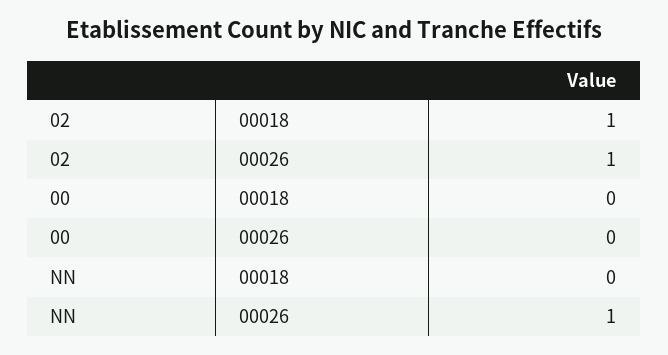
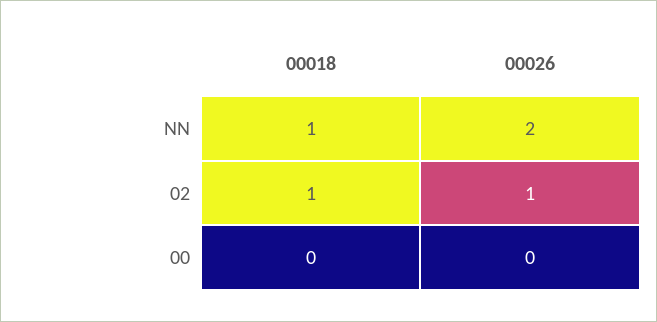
  {
    "02": {
      "00018": 1,
      "00026": 1
    },
    "00": {
      "00018": 0,
      "00026": 0
    },
    "NN": {
-     "00018": 0,
+     "00018": 1,
-     "00026": 1
+     "00026": 2
    }
  }

